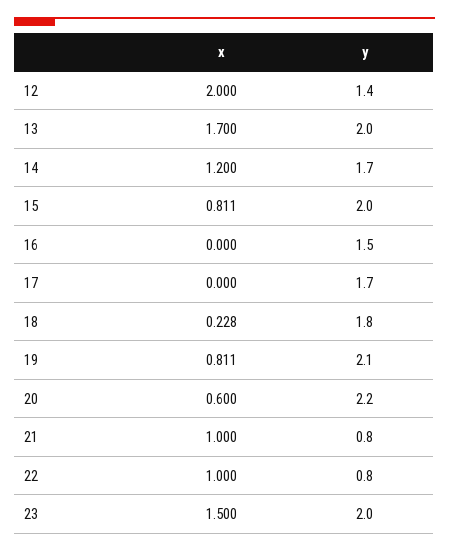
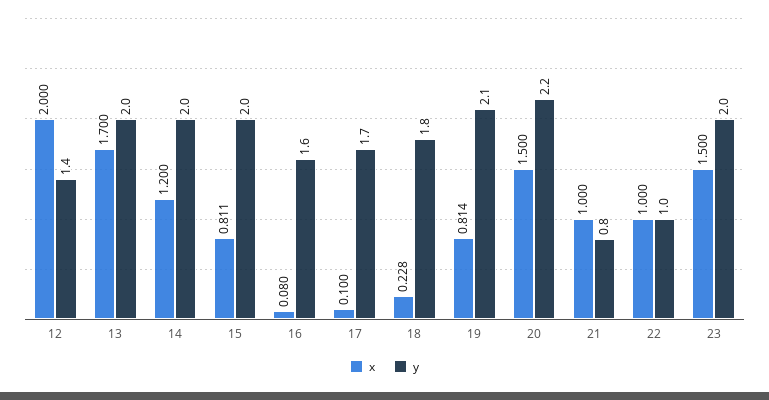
  {
    "x": {
      "12": 2,
      "13": 1.7,
      "14": 1.2,
      "15": 0.811,
-     "16": 0,
+     "16": 0.08,
-     "17": 0,
+     "17": 0.1,
      "18": 0.228,
-     "19": 0.811,
+     "19": 0.814,
-     "20": 0.6,
+     "20": 1.5,
      "21": 1,
      "22": 1,
      "23": 1.5
    },
    "y": {
      "12": 1.4,
      "13": 2,
-     "14": 1.7,
+     "14": 2,
      "15": 2,
-     "16": 1.5,
+     "16": 1.6,
      "17": 1.7,
      "18": 1.8,
      "19": 2.1,
      "20": 2.2,
      "21": 0.8,
-     "22": 0.8,
+     "22": 1,
      "23": 2
    }
  }

